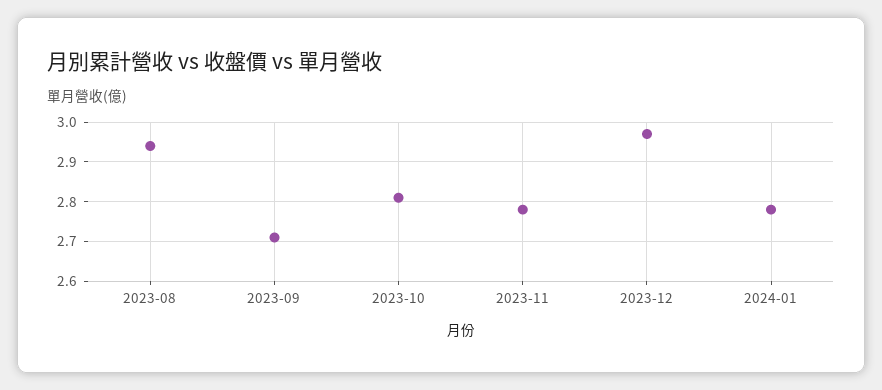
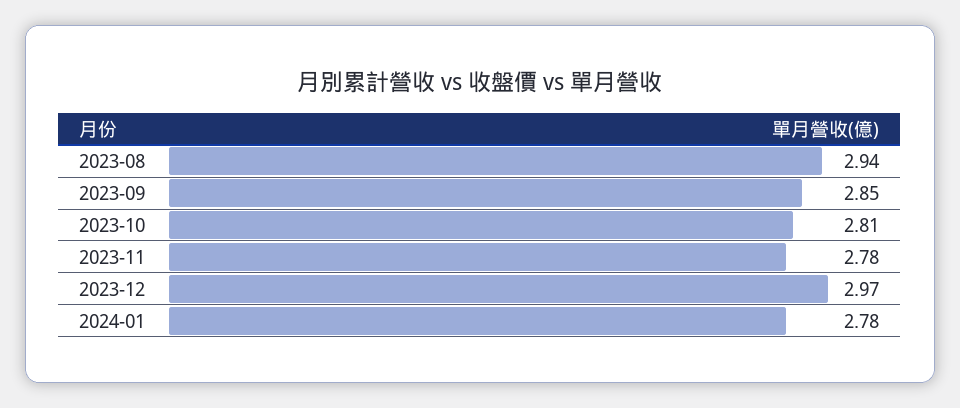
  {
    "2023-08": 2.94,
-   "2023-09": 2.7,
+   "2023-09": 2.85,
    "2023-10": 2.81,
    "2023-11": 2.78,
    "2023-12": 2.97,
    "2024-01": 2.78
  }

